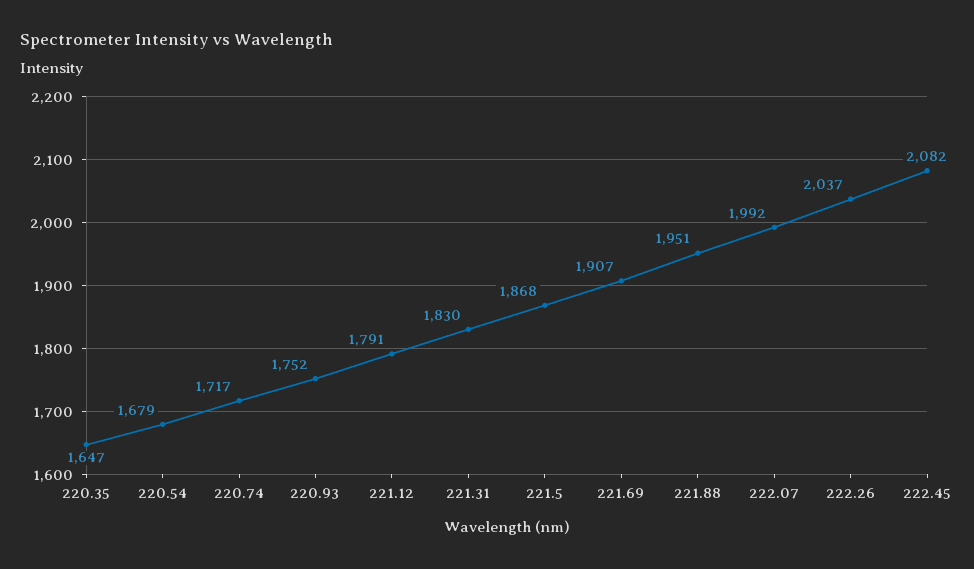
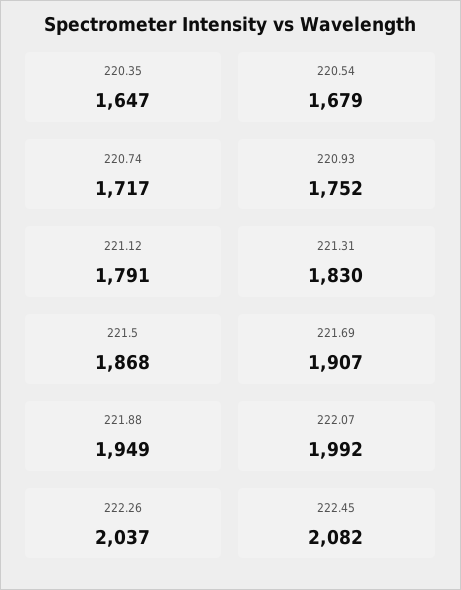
  {
    "220.35": 1647,
    "220.54": 1679,
    "220.74": 1717,
    "220.93": 1752,
    "221.12": 1791,
    "221.31": 1830,
    "221.5": 1868,
    "221.69": 1907,
-   "221.88": 1951,
+   "221.88": 1949,
    "222.07": 1992,
    "222.26": 2037,
    "222.45": 2082
  }

